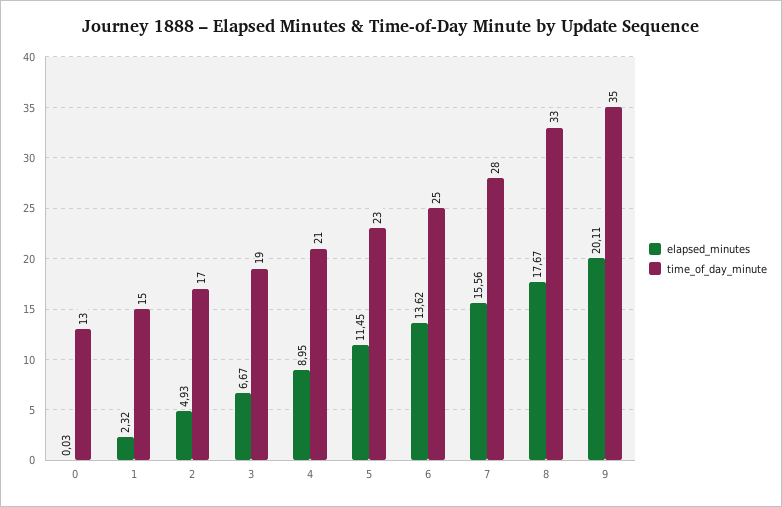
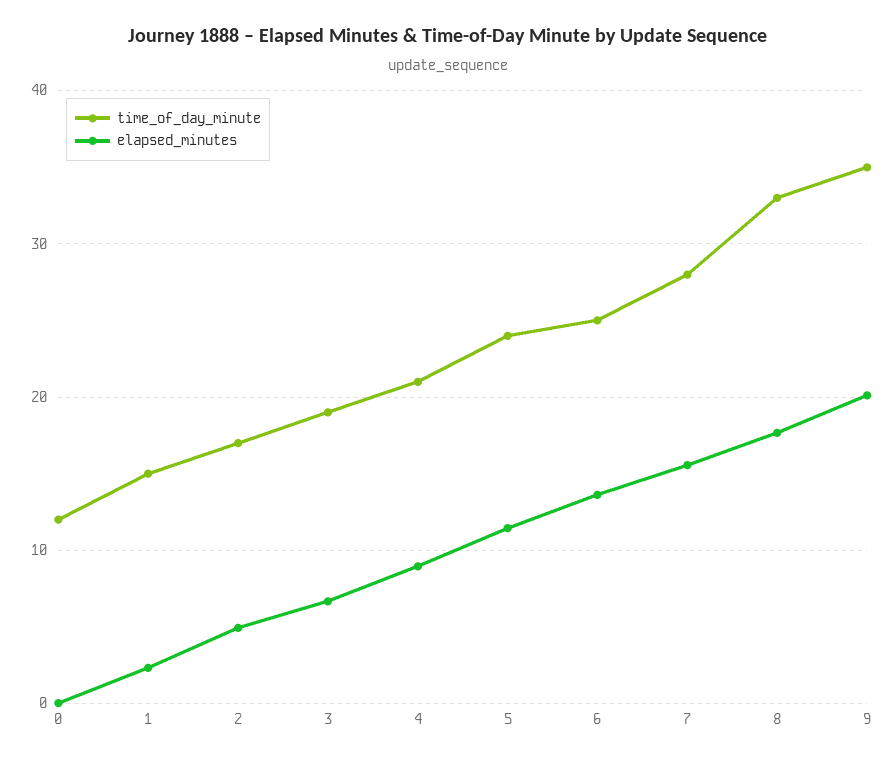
  {
    "elapsed_minutes": {
      "0": 0.03,
      "1": 2.32,
      "2": 4.93,
      "3": 6.67,
      "4": 8.95,
      "5": 11.45,
      "6": 13.62,
      "7": 15.56,
      "8": 17.67,
      "9": 20.11
    },
    "time_of_day_minute": {
-     "0": 13,
+     "0": 12,
      "1": 15,
      "2": 17,
      "3": 19,
      "4": 21,
-     "5": 23,
+     "5": 24,
      "6": 25,
      "7": 28,
      "8": 33,
      "9": 35
    }
  }

